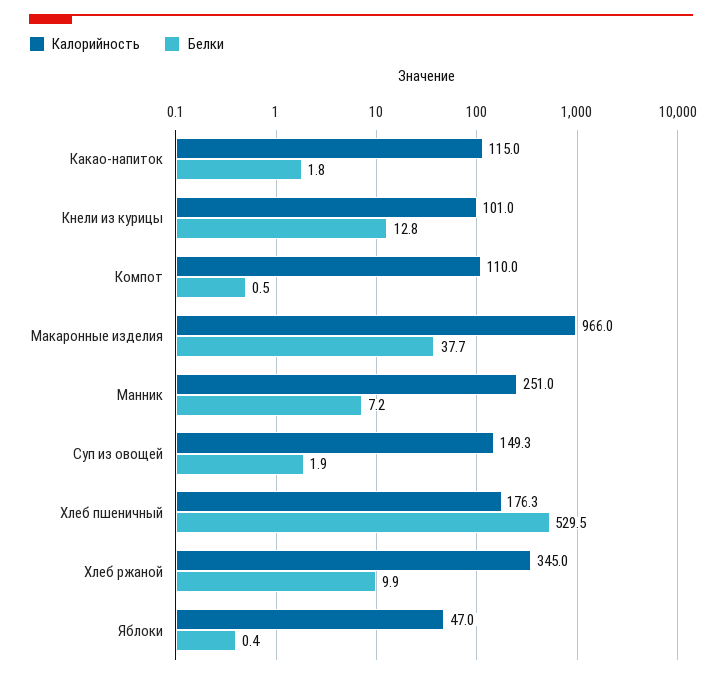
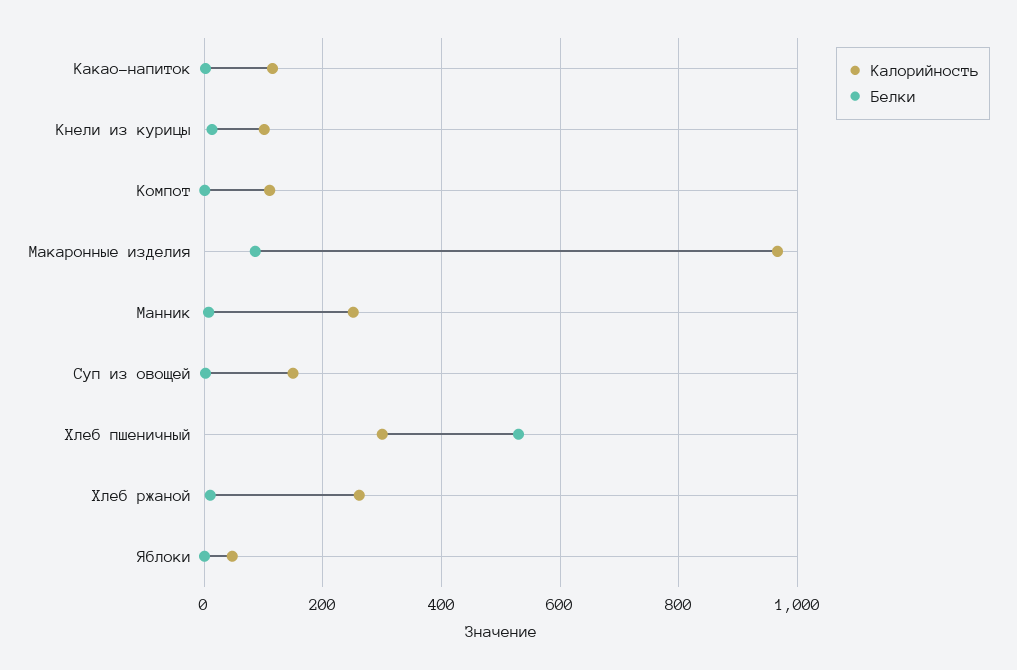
  {
    "Калорийность": {
      "Какао-напиток": 115,
      "Кнели из курицы": 101,
      "Компот": 110,
      "Макаронные изделия": 966,
      "Манник": 251,
      "Суп из овощей": 149.3,
-     "Хлеб пшеничный": 176.3,
+     "Хлеб пшеничный": 300,
-     "Хлеб ржаной": 345,
+     "Хлеб ржаной": 260,
      "Яблоки": 47
    },
    "Белки": {
      "Какао-напиток": 1.8,
      "Кнели из курицы": 12.8,
      "Компот": 0.5,
-     "Макаронные изделия": 37.7,
+     "Макаронные изделия": 80,
      "Манник": 7.2,
      "Суп из овощей": 1.9,
      "Хлеб пшеничный": 529.5,
      "Хлеб ржаной": 9.9,
      "Яблоки": 0.4
    }
  }

